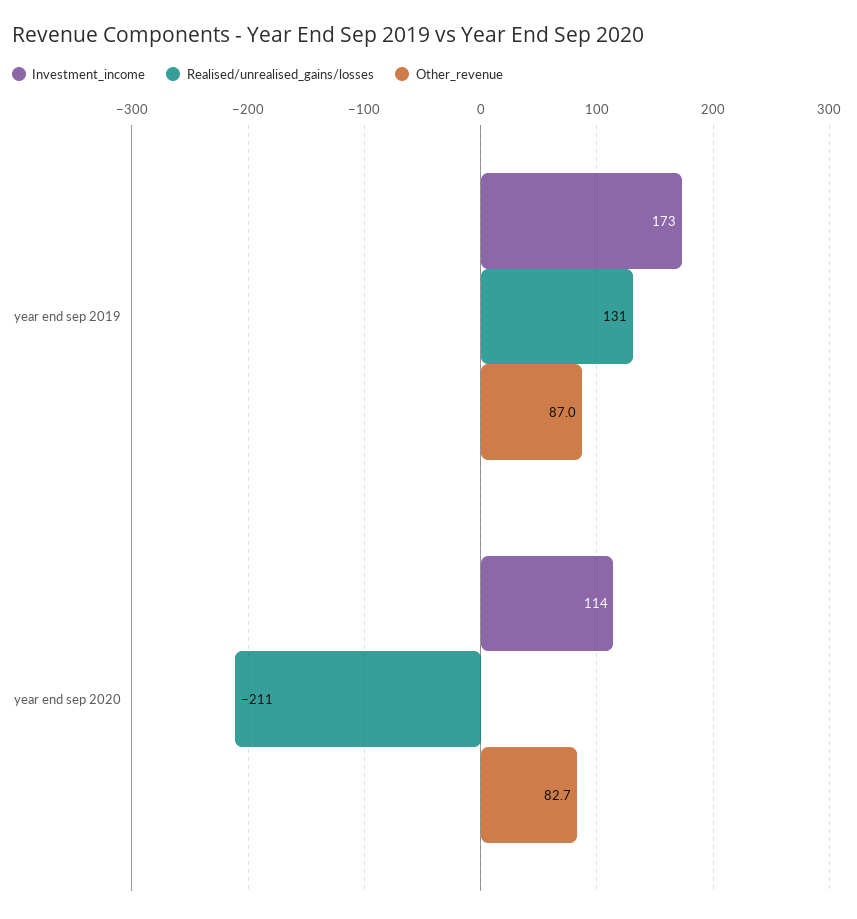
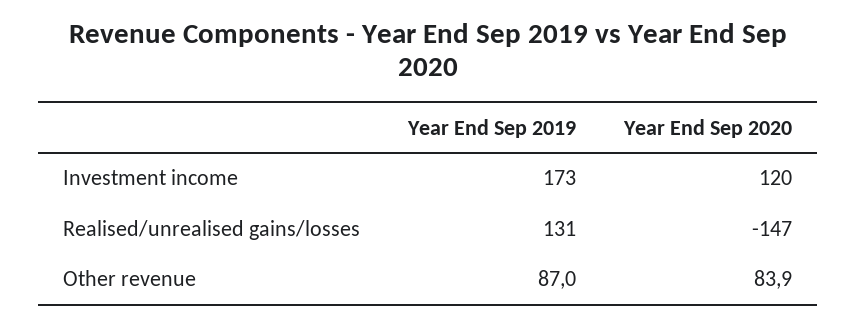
  {
    "Investment_income": {
      "year end sep 2019": 173,
-     "year end sep 2020": 114
+     "year end sep 2020": 120
    },
    "Realised/unrealised_gains/losses": {
      "year end sep 2019": 131,
-     "year end sep 2020": -211
+     "year end sep 2020": -147
    },
    "Other_revenue": {
      "year end sep 2019": 87,
-     "year end sep 2020": 82.7
+     "year end sep 2020": 83.9
    }
  }

